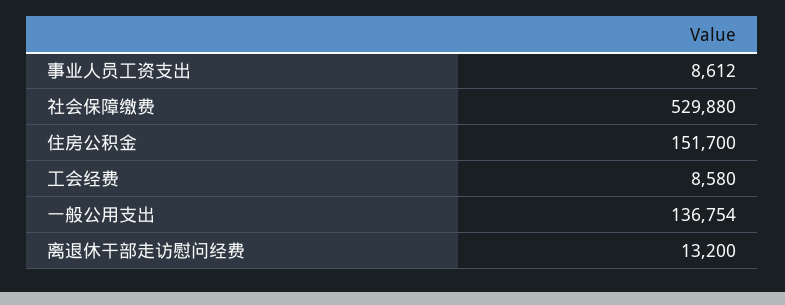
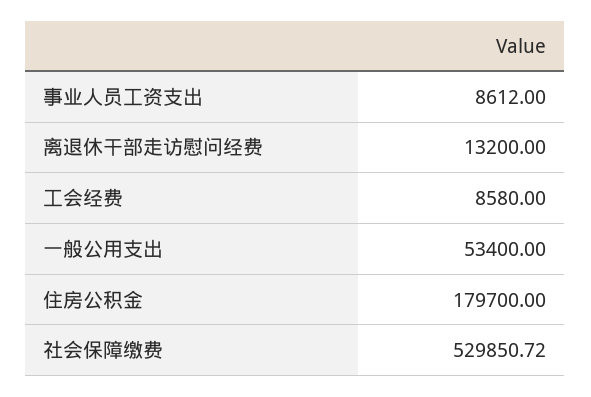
  {
    "事业人员工资支出": 8612,
-   "社会保障缴费": 529880,
+   "社会保障缴费": 529850.72,
-   "住房公积金": 151700,
+   "住房公积金": 179700,
    "工会经费": 8580,
-   "一般公用支出": 136754,
+   "一般公用支出": 53400,
    "离退休干部走访慰问经费": 13200
  }

